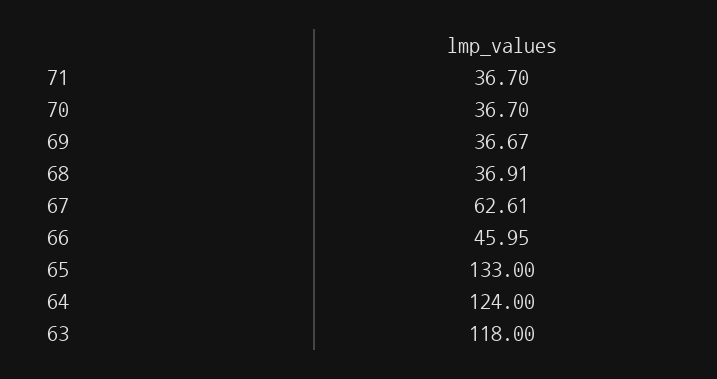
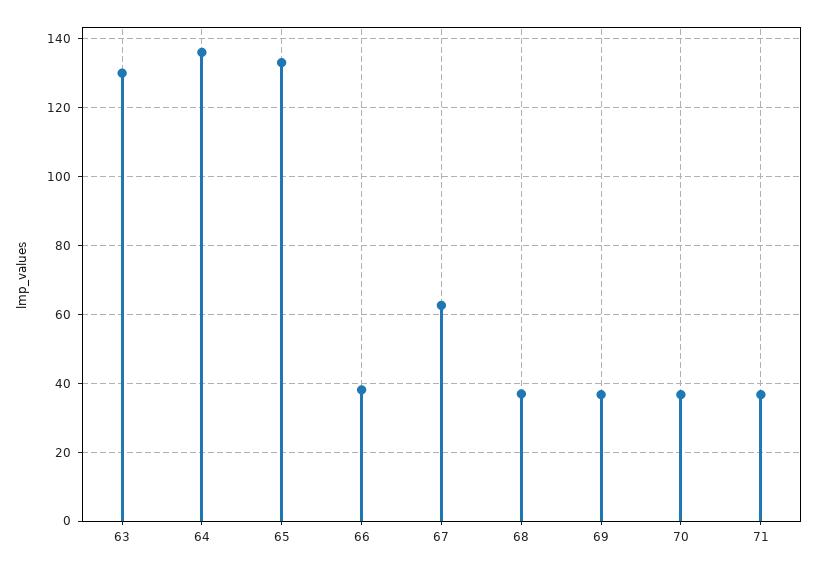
  {
    "71": 36.7,
    "70": 36.7,
    "69": 36.67,
    "68": 36.91,
    "67": 62.61,
-   "66": 45.95,
+   "66": 38,
    "65": 133,
-   "64": 124,
+   "64": 136,
-   "63": 118
+   "63": 130
  }

